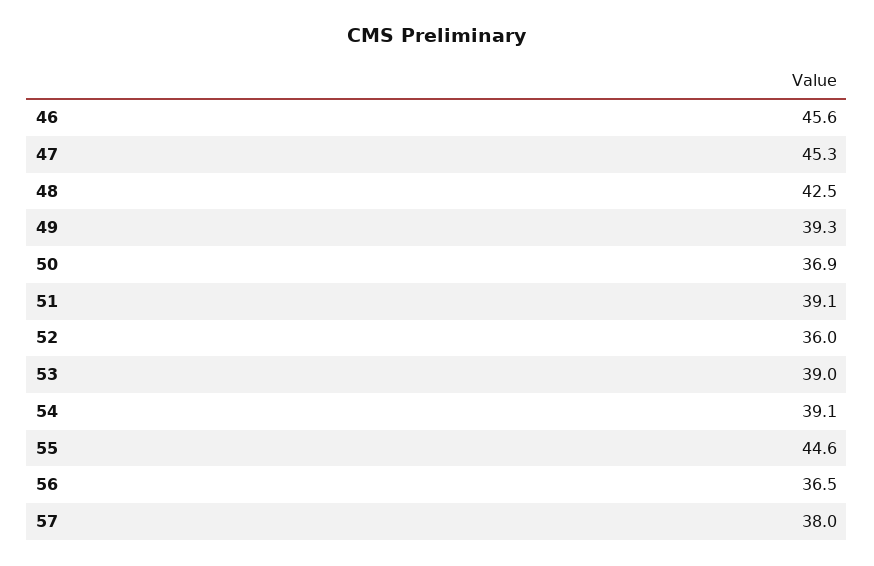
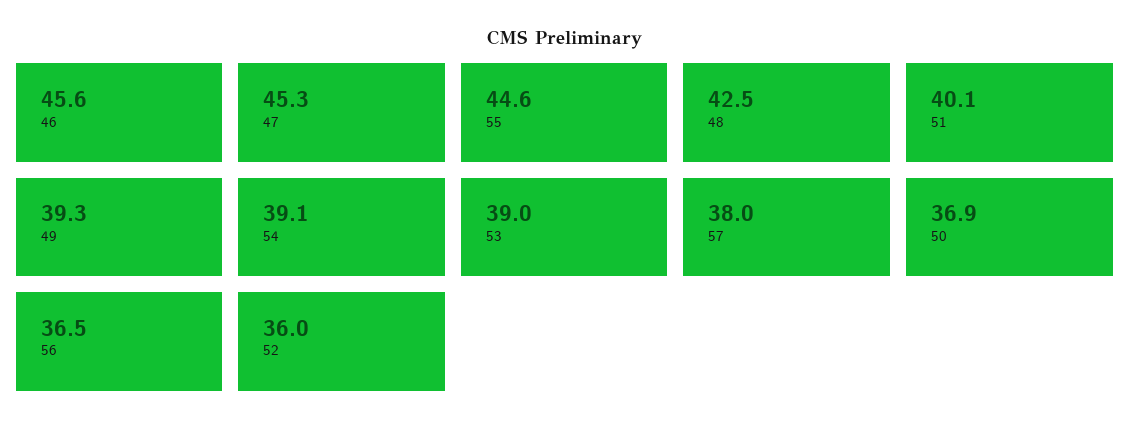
  {
    "46": 45.6,
    "47": 45.3,
    "48": 42.5,
    "49": 39.3,
    "50": 36.9,
-   "51": 39.1,
+   "51": 40.1,
    "52": 36,
    "53": 39,
    "54": 39.1,
    "55": 44.6,
    "56": 36.5,
    "57": 38
  }

